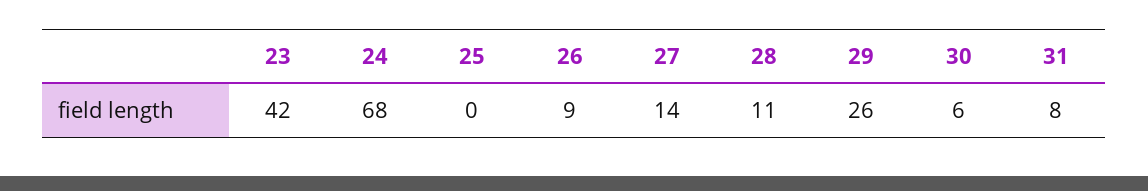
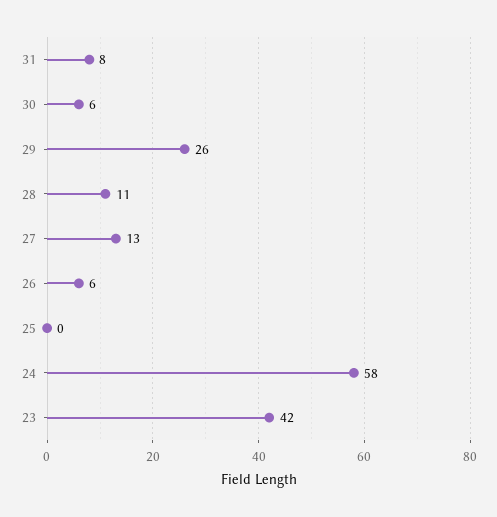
  {
    "23": 42,
-   "24": 68,
+   "24": 58,
    "25": 0,
-   "26": 9,
+   "26": 6,
-   "27": 14,
+   "27": 13,
    "28": 11,
    "29": 26,
    "30": 6,
    "31": 8
  }

